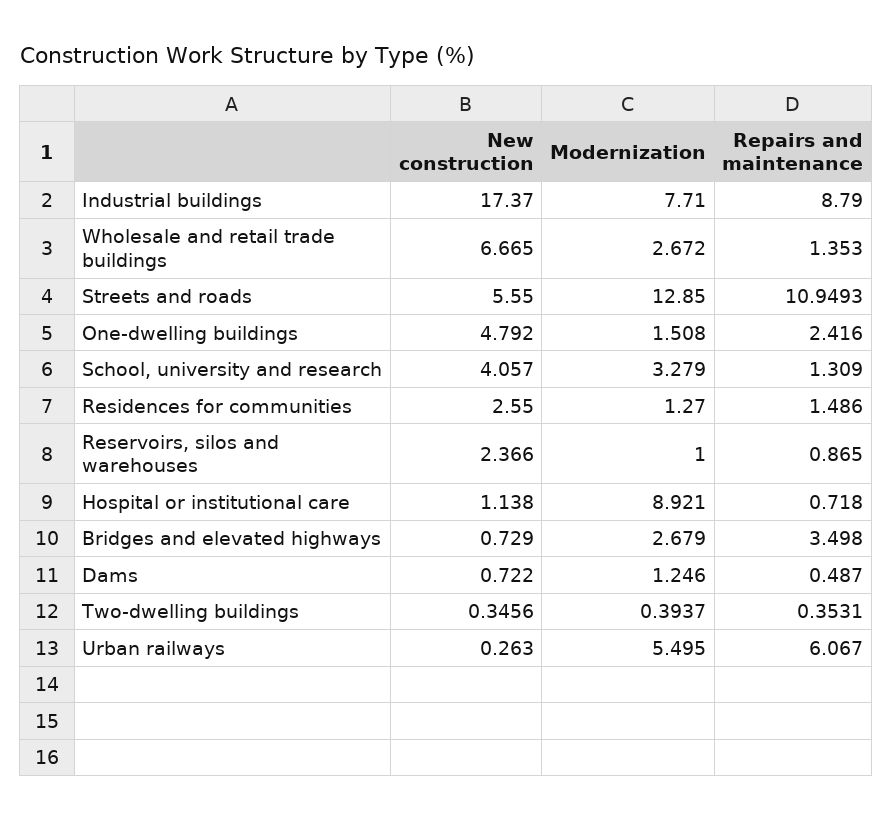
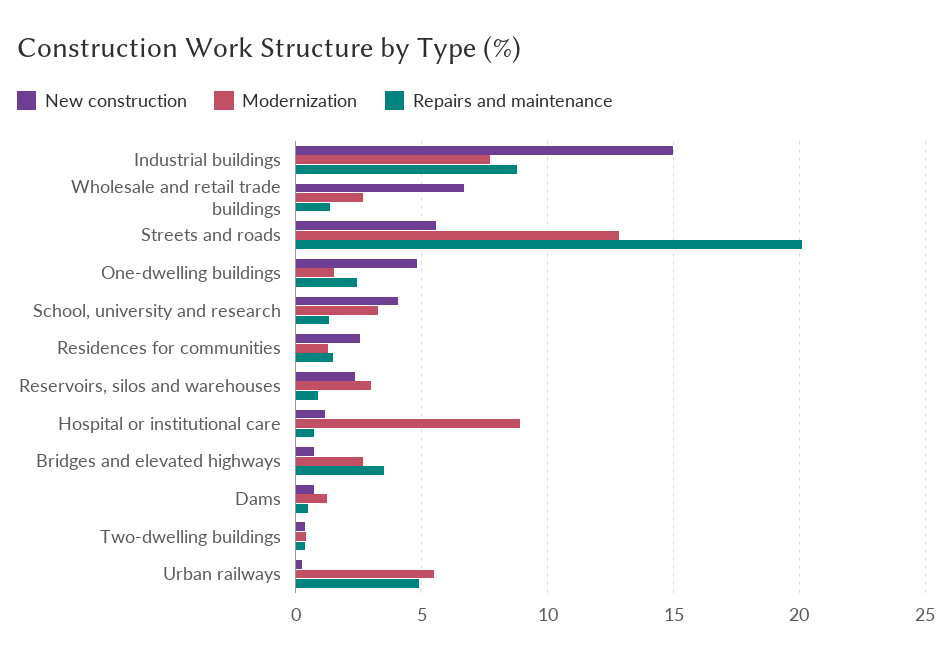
  {
    "New construction": {
-     "Industrial buildings": 17.37,
+     "Industrial buildings": 15,
      "Wholesale and retail trade buildings": 6.665,
      "Streets and roads": 5.55,
      "One-dwelling buildings": 4.792,
      "School, university and research": 4.057,
      "Residences for communities": 2.55,
      "Reservoirs, silos and warehouses": 2.366,
      "Hospital or institutional care": 1.138,
      "Bridges and elevated highways": 0.729,
      "Dams": 0.722,
      "Two-dwelling buildings": 0.3456,
      "Urban railways": 0.263
    },
    "Modernization": {
      "Industrial buildings": 7.71,
      "Wholesale and retail trade buildings": 2.672,
      "Streets and roads": 12.85,
      "One-dwelling buildings": 1.508,
      "School, university and research": 3.279,
      "Residences for communities": 1.27,
-     "Reservoirs, silos and warehouses": 1,
+     "Reservoirs, silos and warehouses": 3,
      "Hospital or institutional care": 8.921,
      "Bridges and elevated highways": 2.679,
      "Dams": 1.246,
      "Two-dwelling buildings": 0.3937,
      "Urban railways": 5.495
    },
    "Repairs and maintenance": {
      "Industrial buildings": 8.79,
      "Wholesale and retail trade buildings": 1.353,
-     "Streets and roads": 10.9493,
+     "Streets and roads": 20,
      "One-dwelling buildings": 2.416,
      "School, university and research": 1.309,
      "Residences for communities": 1.486,
      "Reservoirs, silos and warehouses": 0.865,
      "Hospital or institutional care": 0.718,
      "Bridges and elevated highways": 3.498,
      "Dams": 0.487,
      "Two-dwelling buildings": 0.3531,
-     "Urban railways": 6.067
+     "Urban railways": 5
    }
  }

